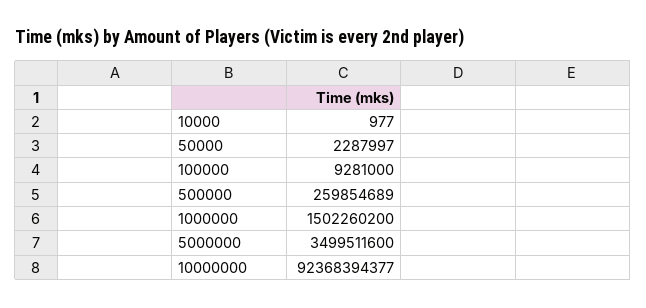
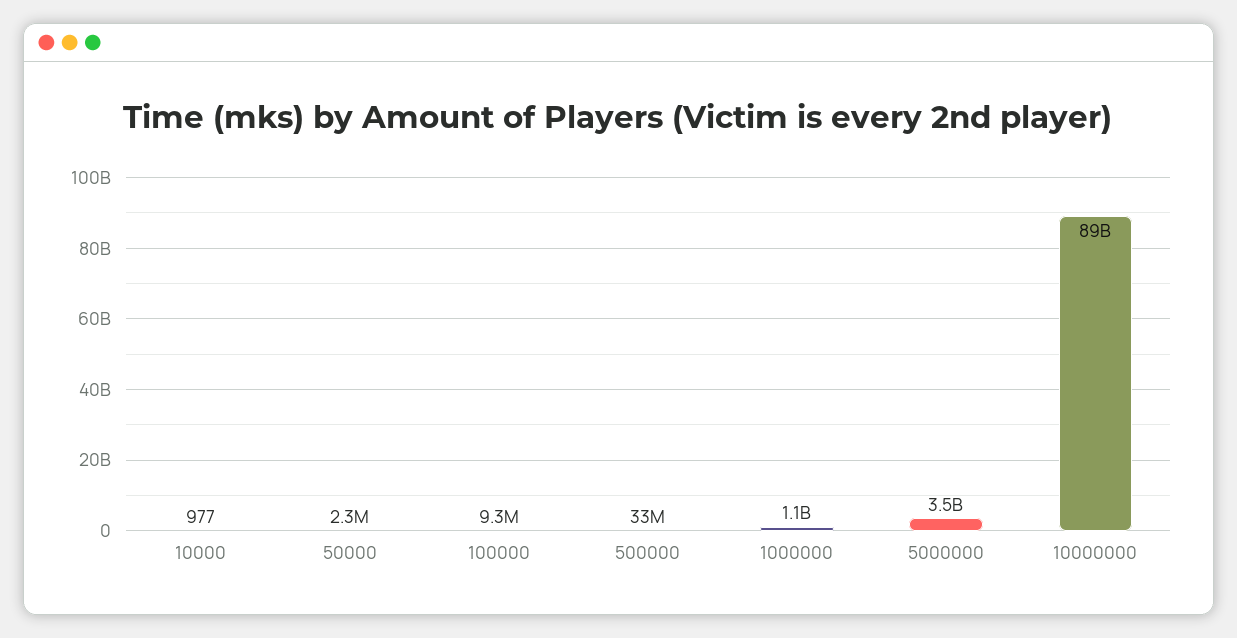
  {
    "10000": 977,
    "50000": 2287997,
    "100000": 9281000,
-   "500000": 259854689,
+   "500000": 33000000,
-   "1000000": 1502260200,
+   "1000000": 1100000000,
    "5000000": 3499511600,
-   "10000000": 92368394377
+   "10000000": 89000000000
  }

